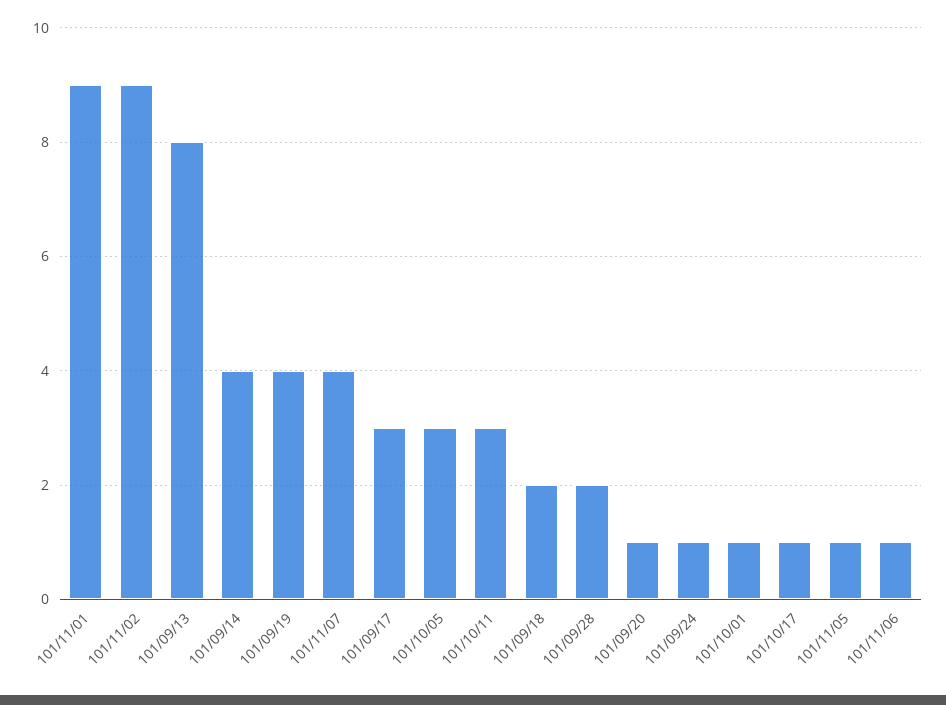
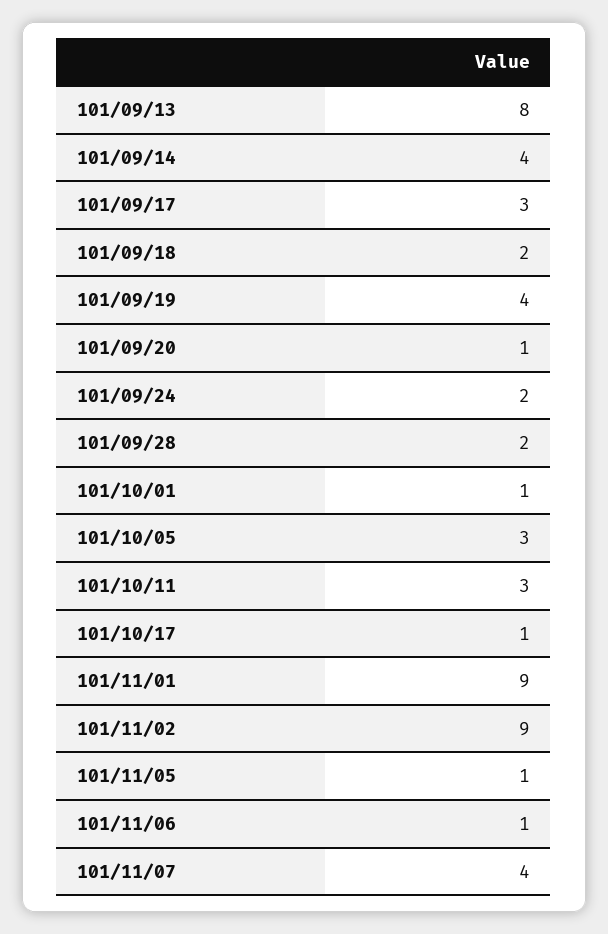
  {
    "101/11/01": 9,
    "101/11/02": 9,
    "101/09/13": 8,
    "101/09/14": 4,
    "101/09/19": 4,
    "101/11/07": 4,
    "101/09/17": 3,
    "101/10/05": 3,
    "101/10/11": 3,
    "101/09/18": 2,
    "101/09/28": 2,
    "101/09/20": 1,
-   "101/09/24": 1,
+   "101/09/24": 2,
    "101/10/01": 1,
    "101/10/17": 1,
    "101/11/05": 1,
    "101/11/06": 1
  }

